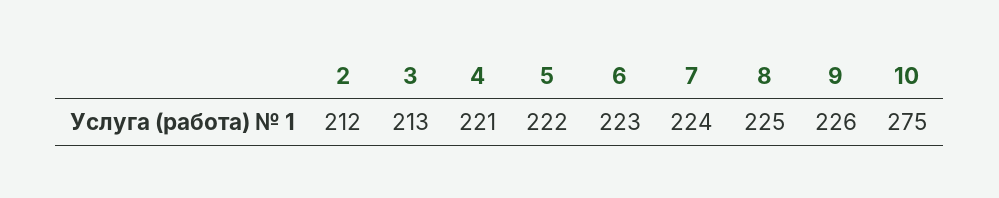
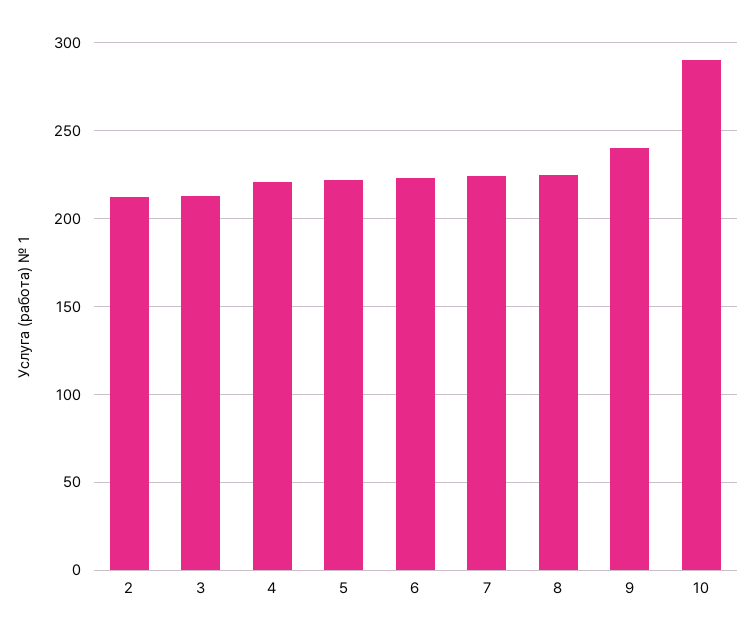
  {
    "2": 212,
    "3": 213,
    "4": 221,
    "5": 222,
    "6": 223,
    "7": 224,
    "8": 225,
-   "9": 226,
+   "9": 240,
-   "10": 275
+   "10": 290
  }

